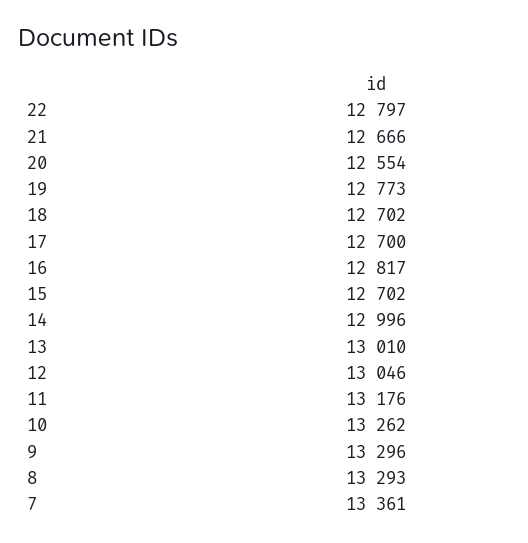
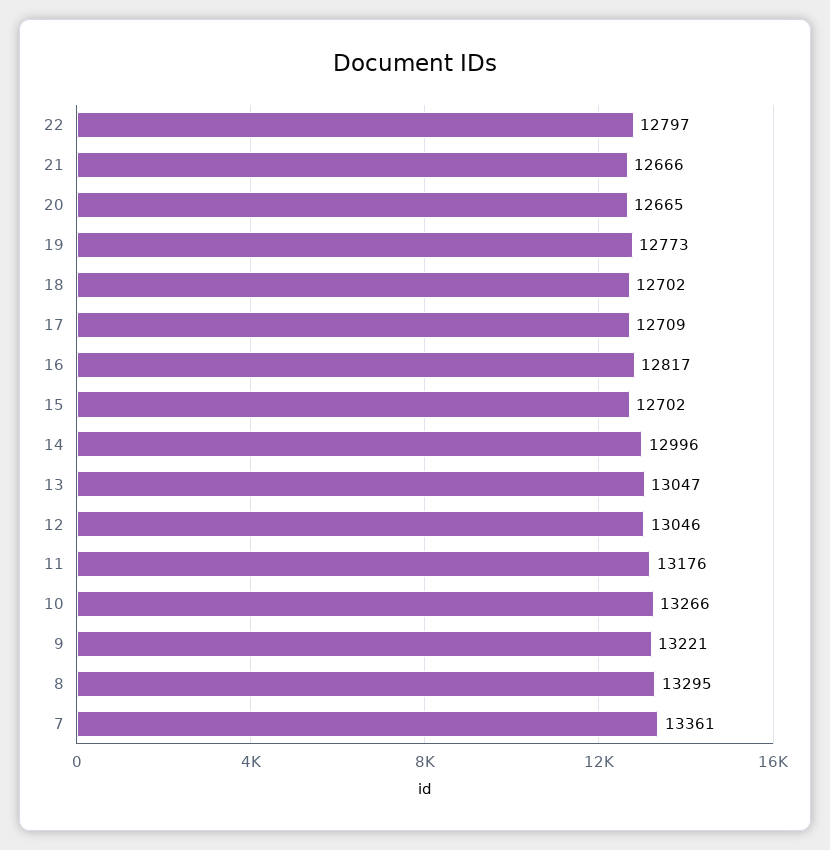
  {
    "22": 12797,
    "21": 12666,
-   "20": 12554,
+   "20": 12665,
    "19": 12773,
    "18": 12702,
-   "17": 12700,
+   "17": 12709,
    "16": 12817,
    "15": 12702,
    "14": 12996,
-   "13": 13010,
+   "13": 13047,
    "12": 13046,
    "11": 13176,
-   "10": 13262,
+   "10": 13266,
-   "9": 13296,
+   "9": 13221,
-   "8": 13293,
+   "8": 13295,
    "7": 13361
  }

